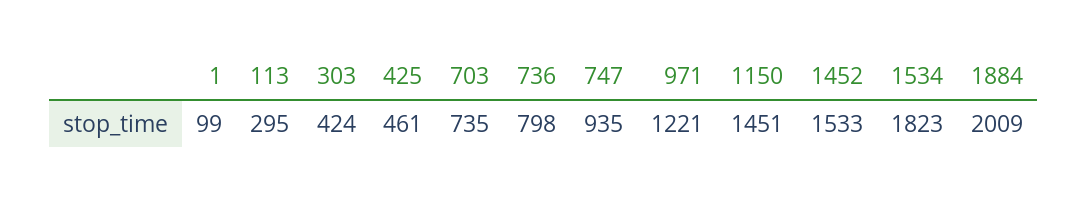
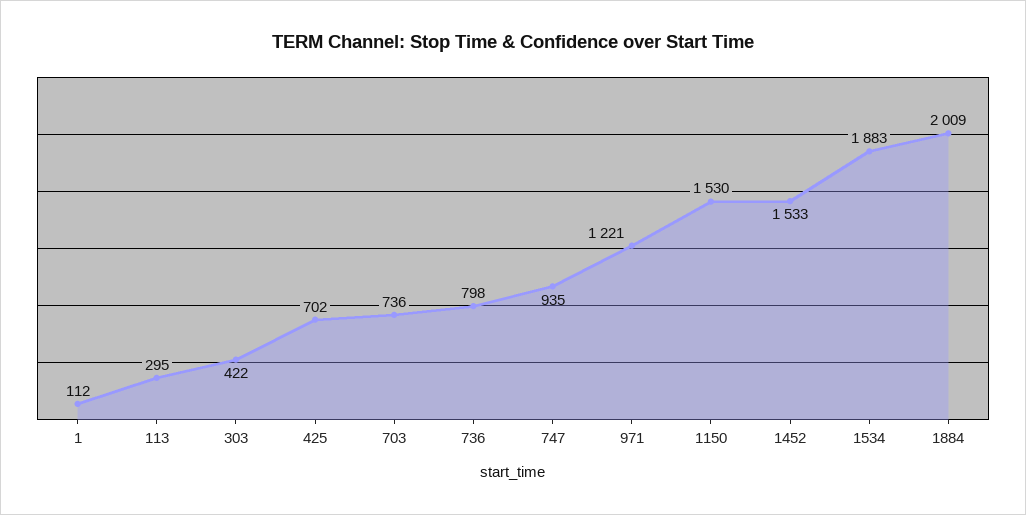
  {
-   "1": 99,
+   "1": 112,
    "113": 295,
-   "303": 424,
+   "303": 422,
-   "425": 461,
+   "425": 702,
-   "703": 735,
+   "703": 736,
    "736": 798,
    "747": 935,
    "971": 1221,
-   "1150": 1451,
+   "1150": 1530,
    "1452": 1533,
-   "1534": 1823,
+   "1534": 1883,
    "1884": 2009
  }

